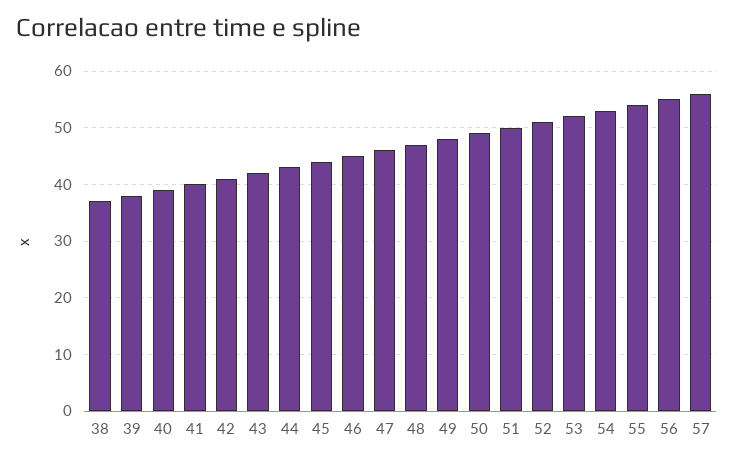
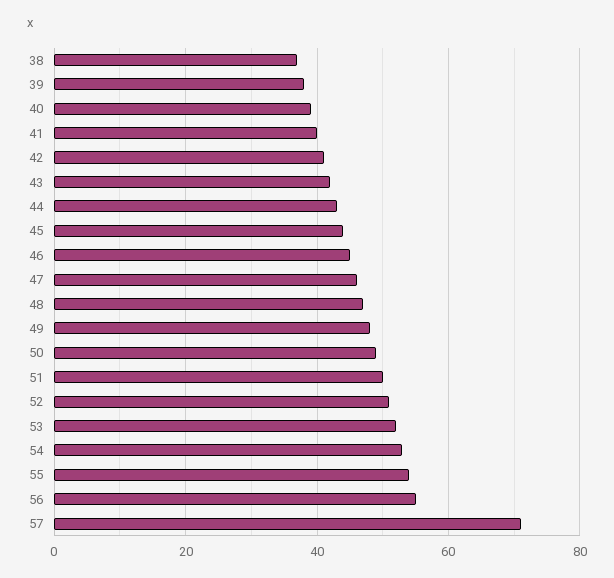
  {
    "38": 35,
    "39": 40,
    "40": 40,
    "41": 40,
    "42": 40,
    "43": 40,
    "44": 45,
    "45": 45,
    "46": 45,
    "47": 45,
    "48": 45,
    "49": 50,
    "50": 50,
    "51": 50,
    "52": 50,
    "53": 50,
    "54": 55,
    "55": 55,
    "56": 55,
-   "57": 55
+   "57": 70
  }

